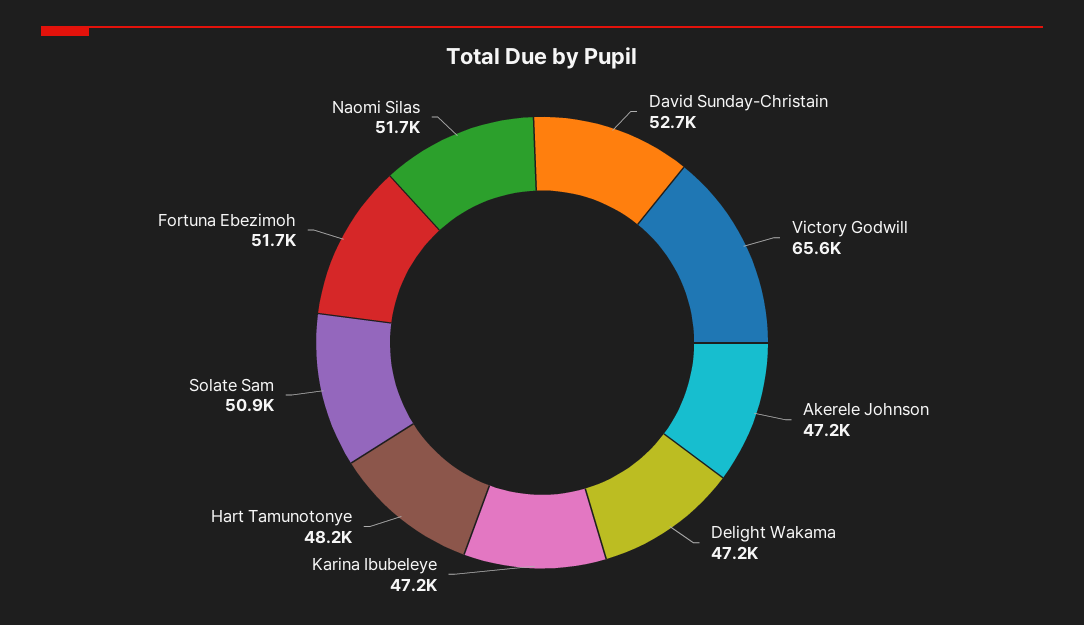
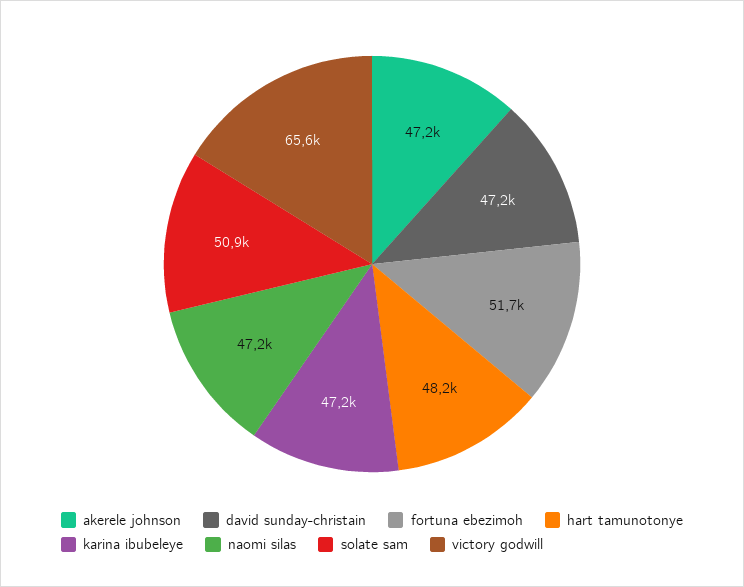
  {
-   "David Sunday-Christain": 52700,
+   "David Sunday-Christain": 47200,
    "Victory Godwill": 65600,
    "Akerele Johnson": 47200,
-   "Delight Wakama": 47200,
    "Karina Ibubeleye": 47200,
    "Hart Tamunotonye": 48200,
    "Solate Sam": 50900,
    "Fortuna Ebezimoh": 51700,
-   "Naomi Silas": 51700
+   "Naomi Silas": 47200
  }

